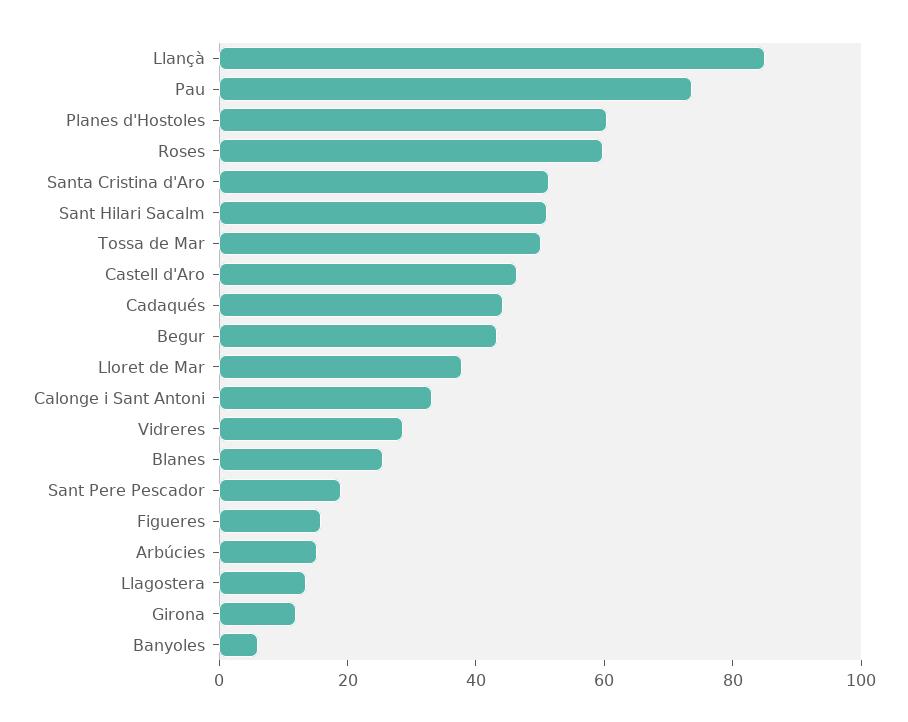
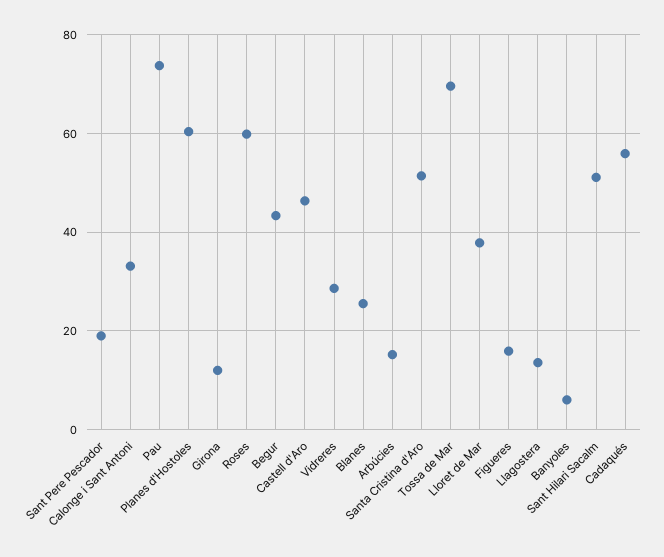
  {
-   "Llançà": 85,
    "Pau": 74,
    "Planes d'Hostoles": 60,
    "Roses": 60,
    "Santa Cristina d'Aro": 52,
    "Sant Hilari Sacalm": 52,
-   "Tossa de Mar": 50,
+   "Tossa de Mar": 70,
    "Castell d'Aro": 46,
-   "Cadaqués": 45,
+   "Cadaqués": 56,
    "Begur": 44,
    "Lloret de Mar": 38,
    "Calonge i Sant Antoni": 34,
    "Vidreres": 28,
    "Blanes": 26,
    "Sant Pere Pescador": 18,
    "Figueres": 16,
    "Arbúcies": 16,
    "Llagostera": 14,
    "Girona": 12,
    "Banyoles": 6
  }

